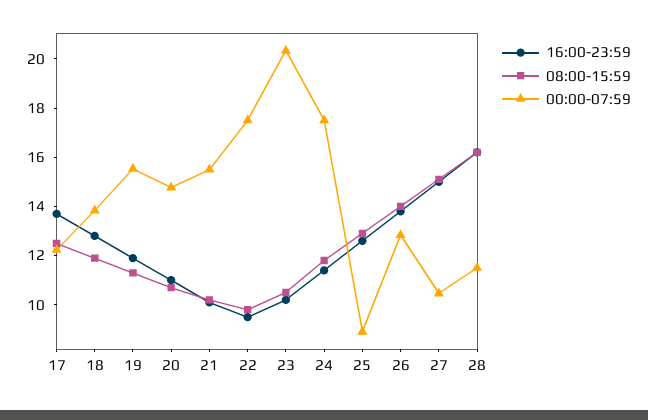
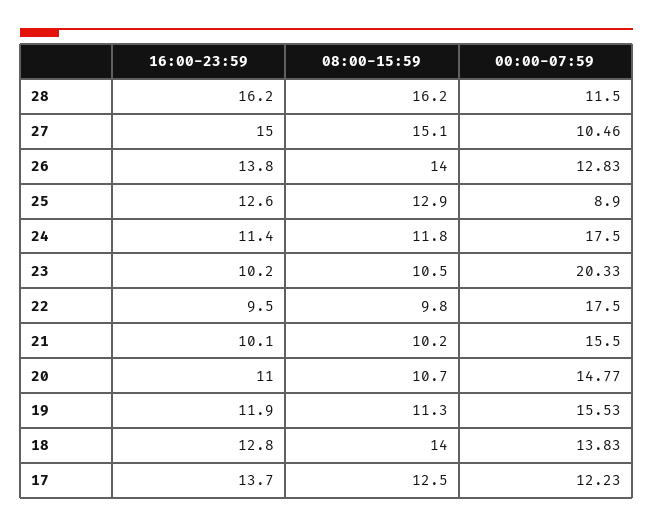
  {
    "16:00-23:59": {
      "17": 13.7,
      "18": 12.8,
      "19": 11.9,
      "20": 11,
      "21": 10.1,
      "22": 9.5,
      "23": 10.2,
      "24": 11.4,
      "25": 12.6,
      "26": 13.8,
      "27": 15,
      "28": 16.2
    },
    "08:00-15:59": {
      "17": 12.5,
-     "18": 12,
+     "18": 14,
      "19": 11.3,
      "20": 10.7,
      "21": 10.2,
      "22": 9.8,
      "23": 10.5,
      "24": 11.8,
      "25": 12.9,
      "26": 14,
      "27": 15.1,
      "28": 16.2
    },
    "00:00-07:59": {
      "17": 12.23,
      "18": 13.83,
      "19": 15.53,
      "20": 14.77,
      "21": 15.5,
      "22": 17.5,
      "23": 20.33,
      "24": 17.5,
      "25": 8.9,
      "26": 12.83,
      "27": 10.46,
      "28": 11.5
    }
  }

